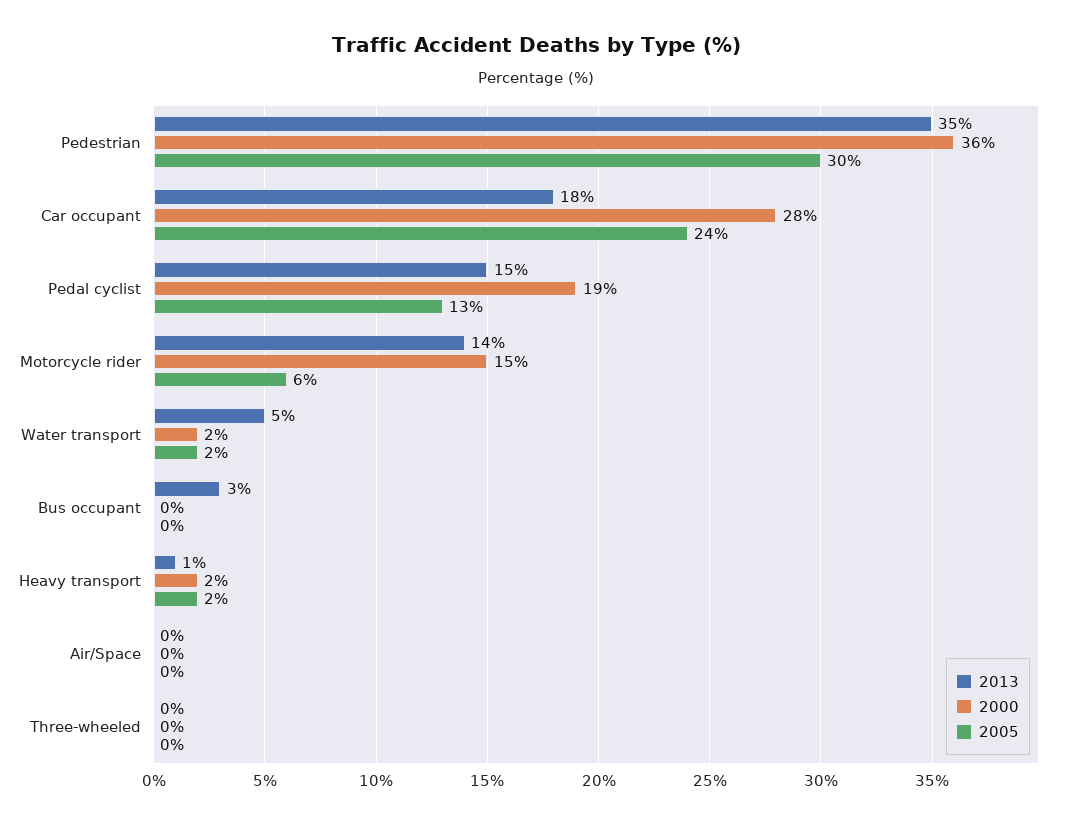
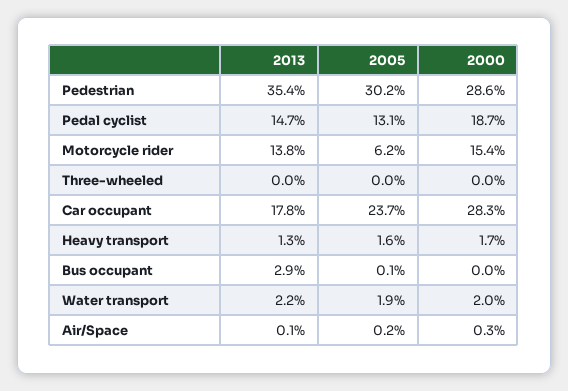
  {
    "2013": {
      "Pedestrian": 35.4,
      "Car occupant": 17.8,
      "Pedal cyclist": 14.7,
      "Motorcycle rider": 13.8,
-     "Water transport": 5,
+     "Water transport": 2.2,
      "Bus occupant": 2.9,
      "Heavy transport": 1.3,
      "Air/Space": 0.1,
      "Three-wheeled": 0
    },
    "2000": {
-     "Pedestrian": 36,
+     "Pedestrian": 28.6,
      "Car occupant": 28.3,
      "Pedal cyclist": 18.7,
      "Motorcycle rider": 15.4,
      "Water transport": 2,
      "Bus occupant": 0,
      "Heavy transport": 1.7,
      "Air/Space": 0.3,
      "Three-wheeled": 0
    },
    "2005": {
      "Pedestrian": 30.2,
      "Car occupant": 23.7,
      "Pedal cyclist": 13.1,
      "Motorcycle rider": 6.2,
      "Water transport": 1.9,
      "Bus occupant": 0.1,
      "Heavy transport": 1.6,
      "Air/Space": 0.2,
      "Three-wheeled": 0
    }
  }

